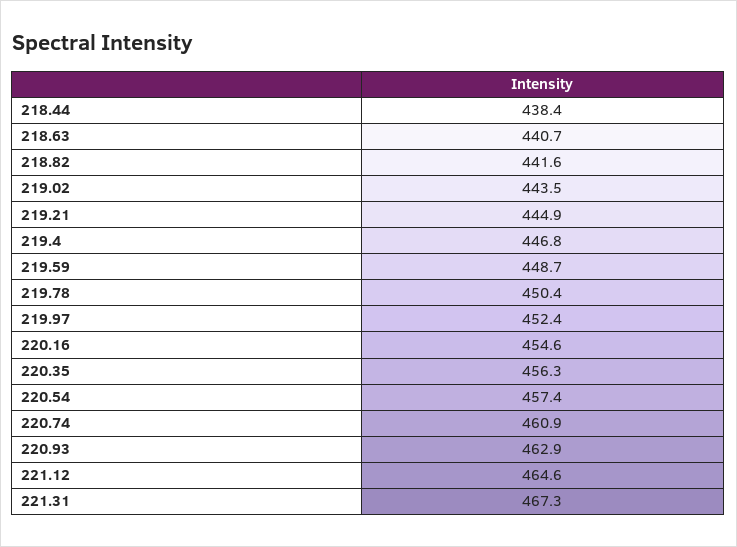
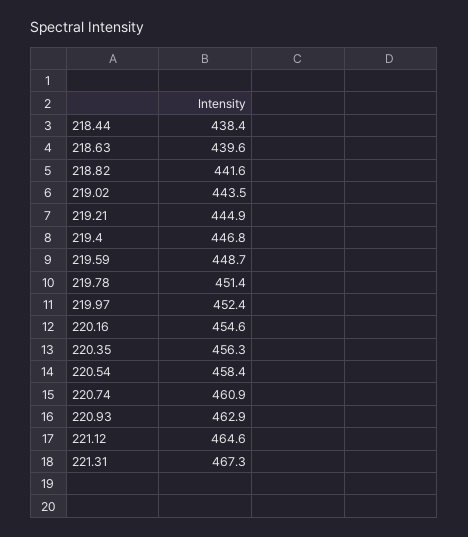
  {
    "218.44": 438.4,
-   "218.63": 440.7,
+   "218.63": 439.6,
    "218.82": 441.6,
    "219.02": 443.5,
    "219.21": 444.9,
    "219.4": 446.8,
    "219.59": 448.7,
-   "219.78": 450.4,
+   "219.78": 451.4,
    "219.97": 452.4,
    "220.16": 454.6,
    "220.35": 456.3,
-   "220.54": 457.4,
+   "220.54": 458.4,
    "220.74": 460.9,
    "220.93": 462.9,
    "221.12": 464.6,
    "221.31": 467.3
  }

